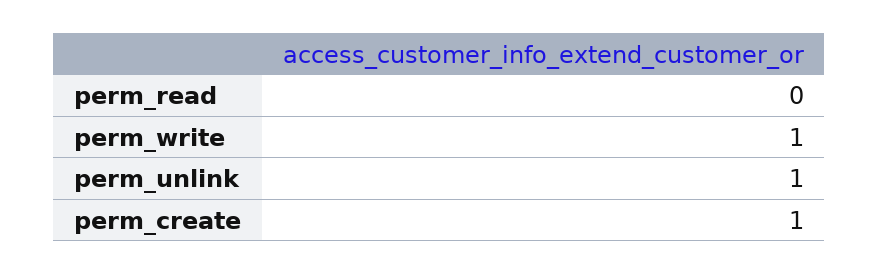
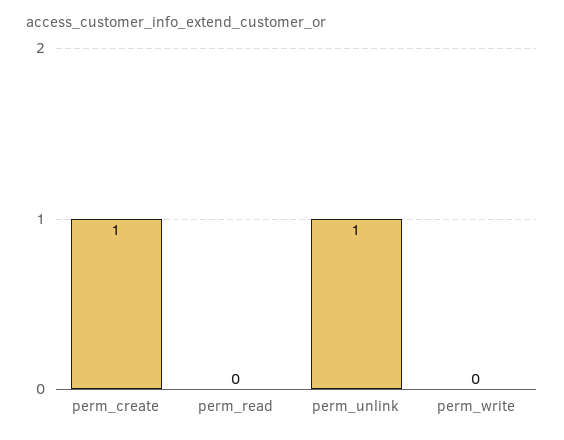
  {
    "perm_read": 0,
-   "perm_write": 1,
+   "perm_write": 0,
    "perm_unlink": 1,
    "perm_create": 1
  }

